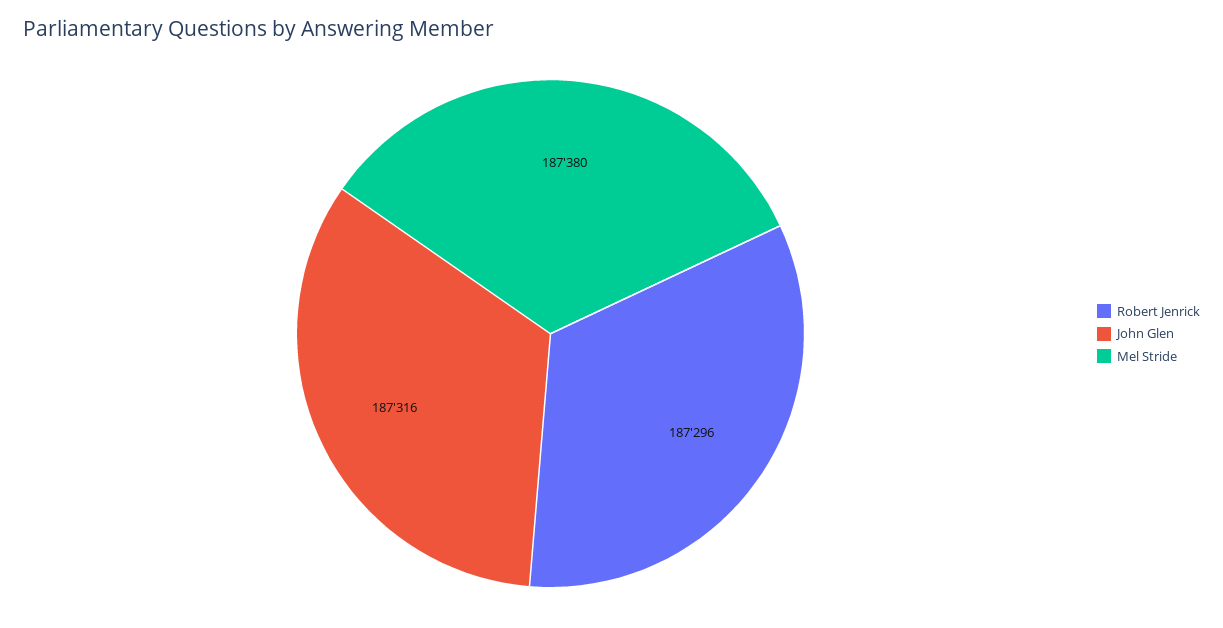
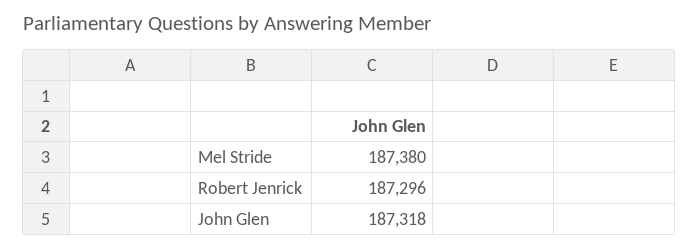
  {
    "Robert Jenrick": 187296,
-   "John Glen": 187316,
+   "John Glen": 187318,
    "Mel Stride": 187380
  }

